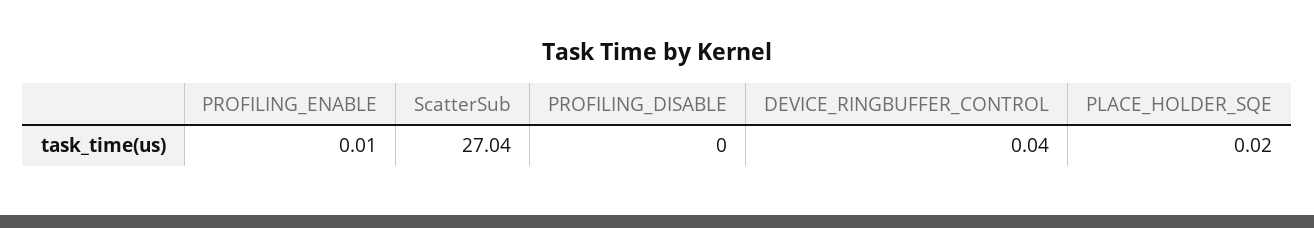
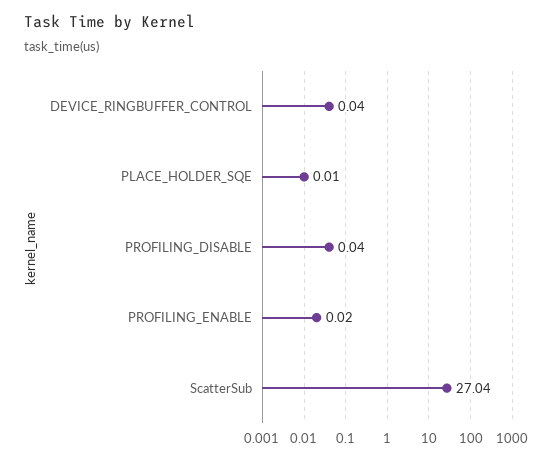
  {
-   "PROFILING_ENABLE": 0.01,
+   "PROFILING_ENABLE": 0.02,
    "ScatterSub": 27.04,
-   "PROFILING_DISABLE": 0,
+   "PROFILING_DISABLE": 0.04,
    "DEVICE_RINGBUFFER_CONTROL": 0.04,
-   "PLACE_HOLDER_SQE": 0.02
+   "PLACE_HOLDER_SQE": 0.01
  }

